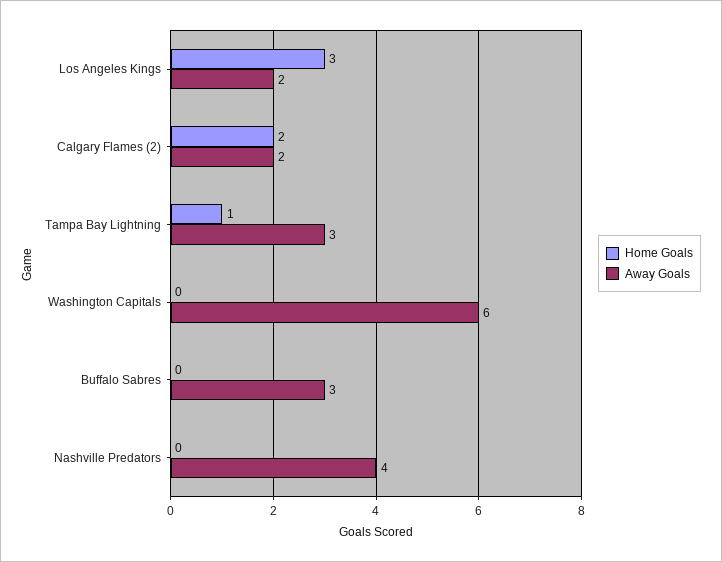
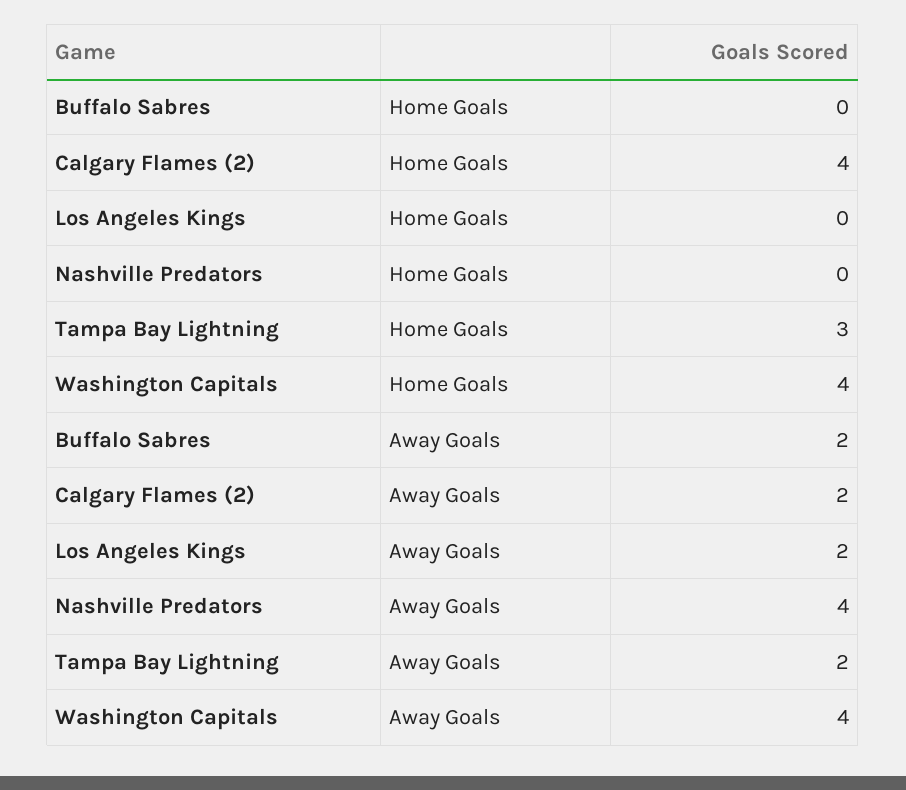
  {
    "Home Goals": {
-     "Los Angeles Kings": 3,
+     "Los Angeles Kings": 0,
-     "Calgary Flames (2)": 2,
+     "Calgary Flames (2)": 4,
-     "Tampa Bay Lightning": 1,
+     "Tampa Bay Lightning": 3,
-     "Washington Capitals": 0,
+     "Washington Capitals": 4,
      "Buffalo Sabres": 0,
      "Nashville Predators": 0
    },
    "Away Goals": {
      "Los Angeles Kings": 2,
      "Calgary Flames (2)": 2,
-     "Tampa Bay Lightning": 3,
+     "Tampa Bay Lightning": 2,
-     "Washington Capitals": 6,
+     "Washington Capitals": 4,
-     "Buffalo Sabres": 3,
+     "Buffalo Sabres": 2,
      "Nashville Predators": 4
    }
  }

